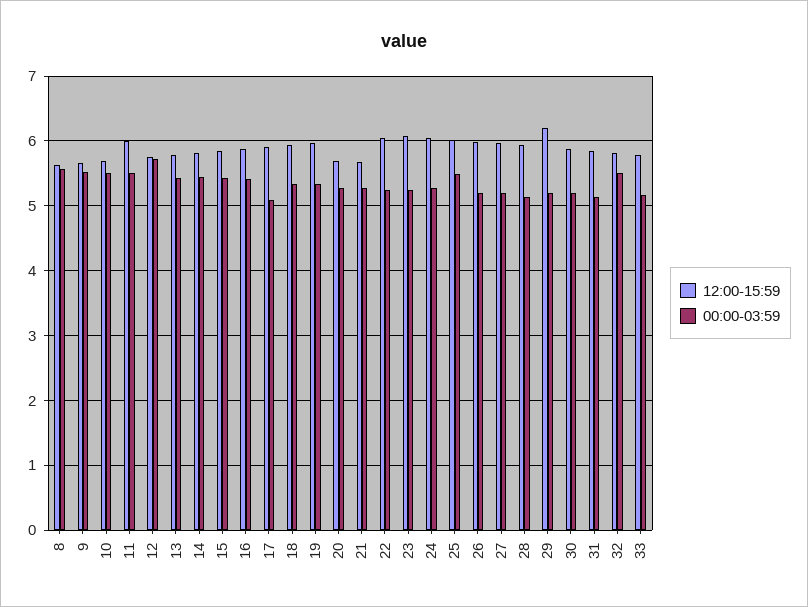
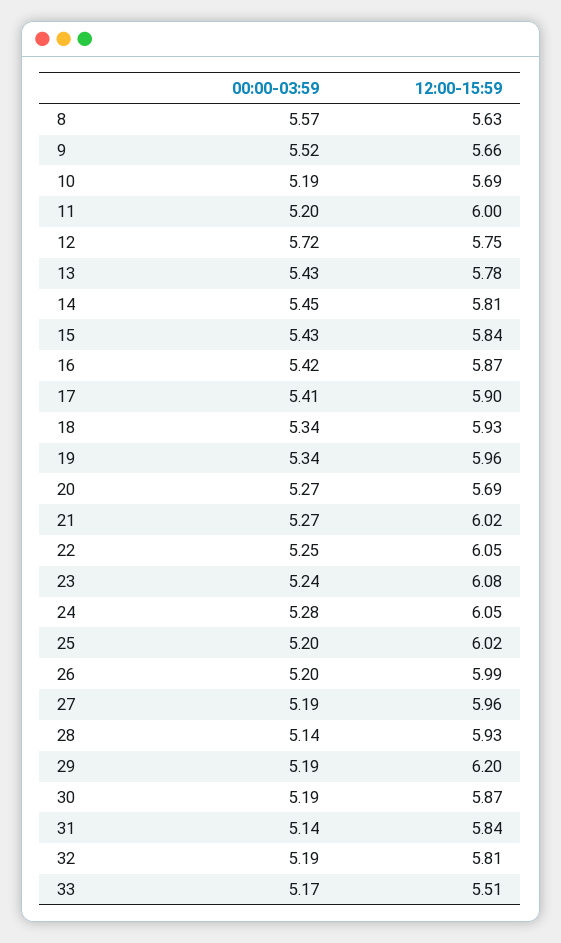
  {
    "12:00-15:59": {
      "8": 5.63,
      "9": 5.66,
      "10": 5.69,
      "11": 6,
      "12": 5.75,
      "13": 5.78,
      "14": 5.81,
      "15": 5.84,
      "16": 5.87,
      "17": 5.9,
      "18": 5.93,
      "19": 5.96,
      "20": 5.69,
-     "21": 5.7,
+     "21": 6.02,
      "22": 6.05,
      "23": 6.08,
      "24": 6.05,
      "25": 6.02,
      "26": 5.99,
      "27": 5.96,
      "28": 5.93,
      "29": 6.2,
      "30": 5.87,
      "31": 5.84,
      "32": 5.81,
-     "33": 5.8
+     "33": 5.51
    },
    "00:00-03:59": {
      "8": 5.57,
      "9": 5.52,
-     "10": 5.5,
+     "10": 5.19,
-     "11": 5.5,
+     "11": 5.2,
      "12": 5.72,
      "13": 5.43,
      "14": 5.45,
      "15": 5.43,
      "16": 5.42,
-     "17": 5.1,
+     "17": 5.41,
      "18": 5.34,
      "19": 5.34,
      "20": 5.27,
      "21": 5.27,
      "22": 5.25,
      "23": 5.24,
      "24": 5.28,
-     "25": 5.5,
+     "25": 5.2,
      "26": 5.2,
      "27": 5.19,
      "28": 5.14,
      "29": 5.19,
      "30": 5.19,
      "31": 5.14,
-     "32": 5.5,
+     "32": 5.19,
      "33": 5.17
    }
  }

